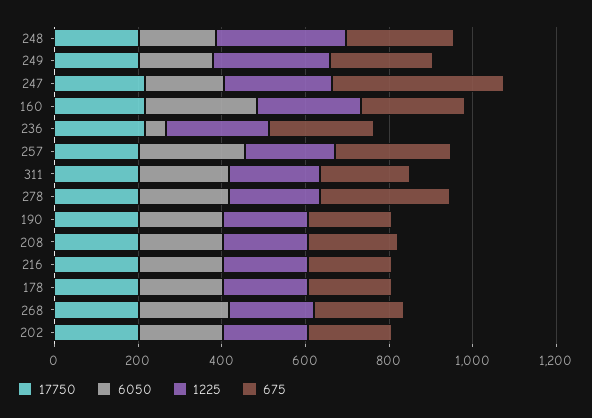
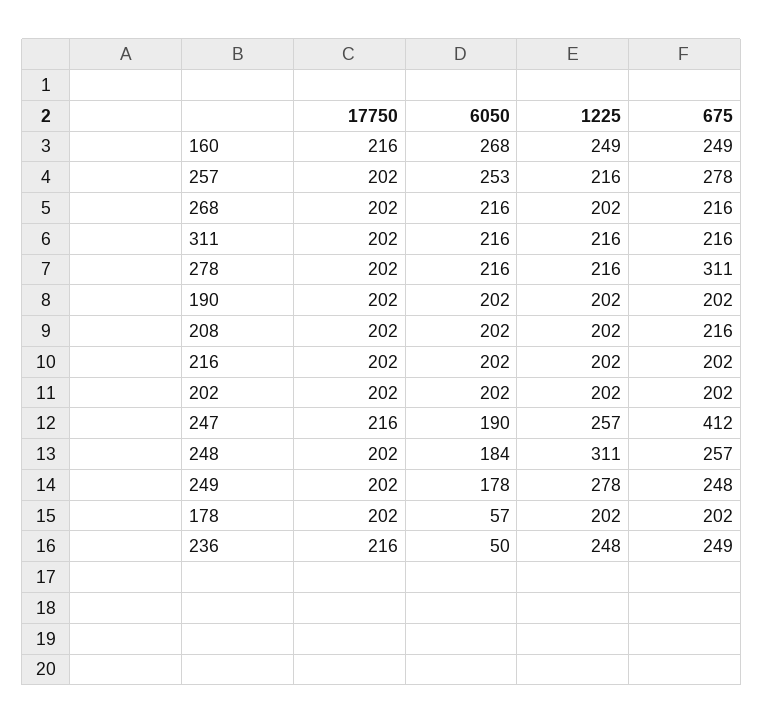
  {
    "17750": {
      "248": 202,
      "249": 202,
      "247": 216,
      "160": 216,
      "236": 216,
      "257": 202,
      "311": 202,
      "278": 202,
      "190": 202,
      "208": 202,
      "216": 202,
      "178": 202,
      "268": 202,
      "202": 202
    },
    "6050": {
      "248": 184,
      "249": 178,
      "247": 190,
      "160": 268,
      "236": 50,
      "257": 253,
      "311": 216,
      "278": 216,
      "190": 202,
      "208": 202,
      "216": 202,
-     "178": 200,
+     "178": 57,
      "268": 216,
      "202": 202
    },
    "1225": {
      "248": 311,
      "249": 278,
      "247": 257,
      "160": 249,
      "236": 248,
      "257": 216,
      "311": 216,
      "278": 216,
      "190": 202,
      "208": 202,
      "216": 202,
      "178": 202,
      "268": 202,
      "202": 202
    },
    "675": {
      "248": 257,
      "249": 248,
      "247": 412,
      "160": 249,
      "236": 249,
      "257": 278,
      "311": 216,
      "278": 311,
      "190": 202,
      "208": 216,
      "216": 202,
      "178": 202,
      "268": 216,
      "202": 202
    }
  }

